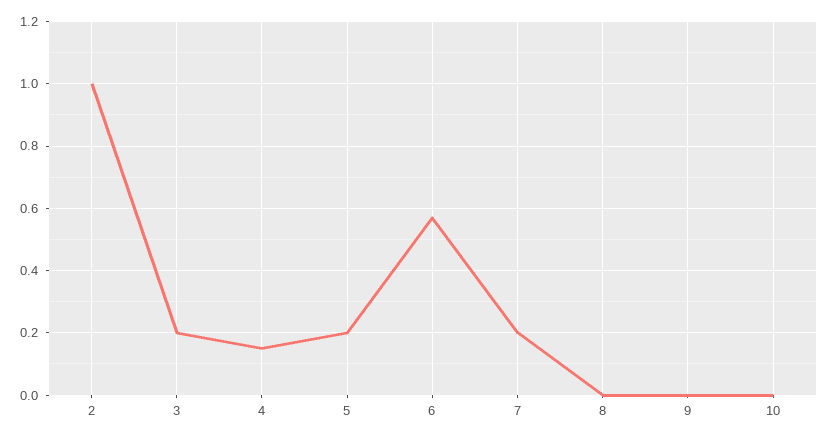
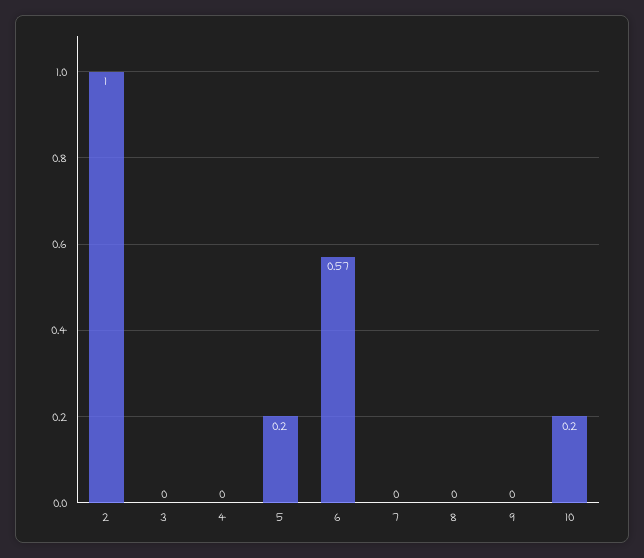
  {
    "2": 1,
-   "3": 0.2,
+   "3": 0,
-   "4": 0.15,
+   "4": 0,
    "5": 0.2,
    "6": 0.57,
-   "7": 0.2,
+   "7": 0,
    "8": 0,
    "9": 0,
-   "10": 0
+   "10": 0.2
  }

